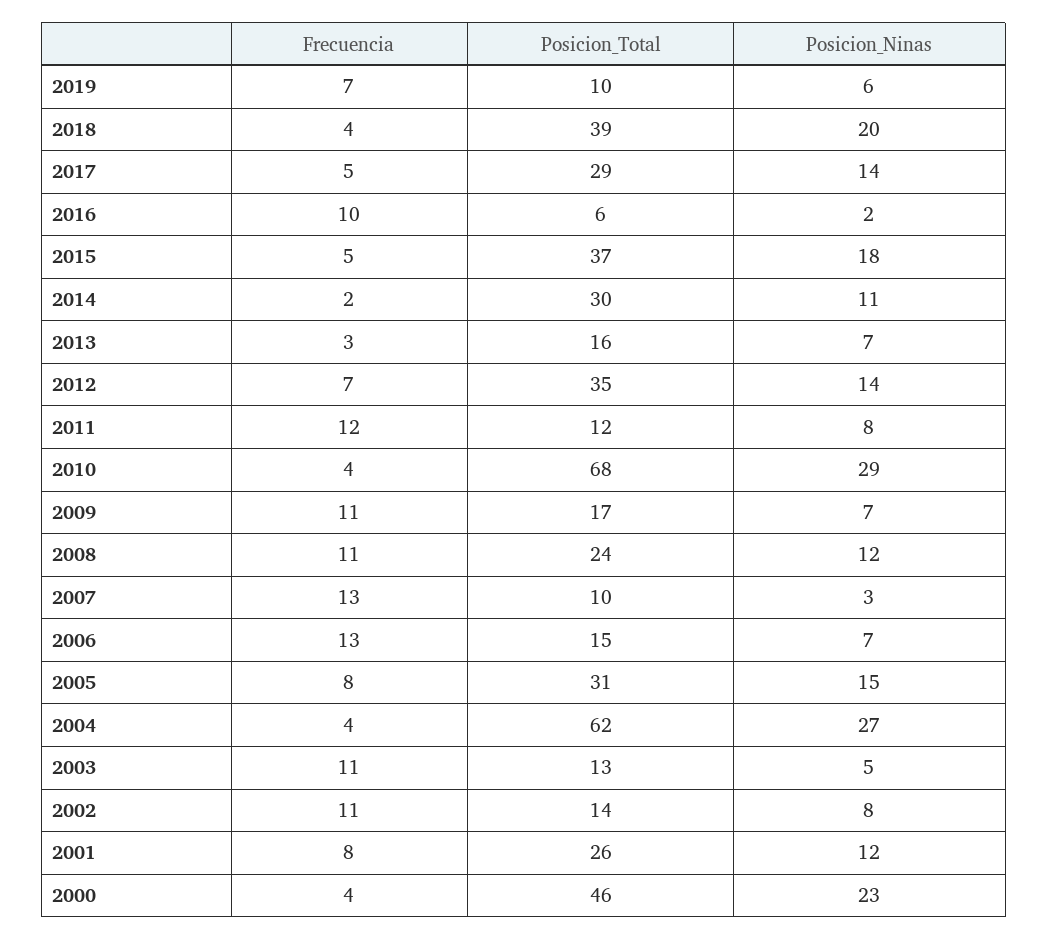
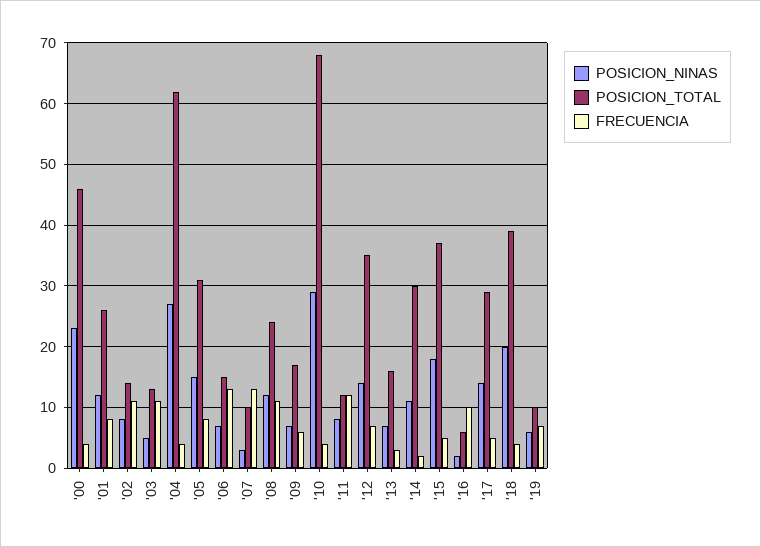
  {
    "Frecuencia": {
      "2019": 7,
      "2018": 4,
      "2017": 5,
      "2016": 10,
      "2015": 5,
      "2014": 2,
      "2013": 3,
      "2012": 7,
      "2011": 12,
      "2010": 4,
-     "2009": 11,
+     "2009": 6,
      "2008": 11,
      "2007": 13,
      "2006": 13,
      "2005": 8,
      "2004": 4,
      "2003": 11,
      "2002": 11,
      "2001": 8,
      "2000": 4
    },
    "Posicion_Total": {
      "2019": 10,
      "2018": 39,
      "2017": 29,
      "2016": 6,
      "2015": 37,
      "2014": 30,
      "2013": 16,
      "2012": 35,
      "2011": 12,
      "2010": 68,
      "2009": 17,
      "2008": 24,
      "2007": 10,
      "2006": 15,
      "2005": 31,
      "2004": 62,
      "2003": 13,
      "2002": 14,
      "2001": 26,
      "2000": 46
    },
    "Posicion_Ninas": {
      "2019": 6,
      "2018": 20,
      "2017": 14,
      "2016": 2,
      "2015": 18,
      "2014": 11,
      "2013": 7,
      "2012": 14,
      "2011": 8,
      "2010": 29,
      "2009": 7,
      "2008": 12,
      "2007": 3,
      "2006": 7,
      "2005": 15,
      "2004": 27,
      "2003": 5,
      "2002": 8,
      "2001": 12,
      "2000": 23
    }
  }

